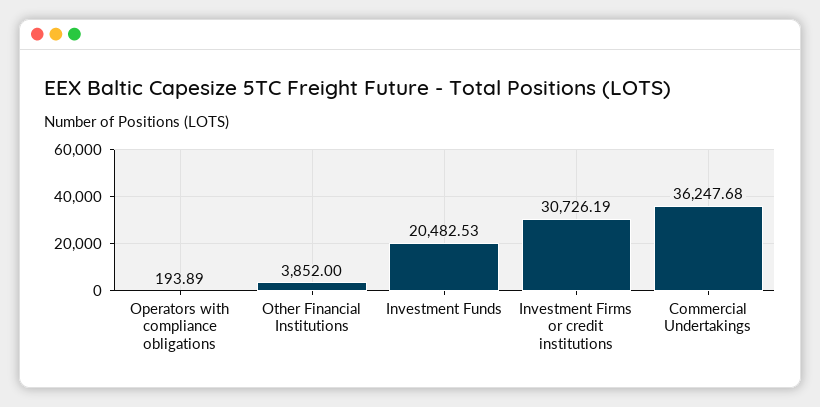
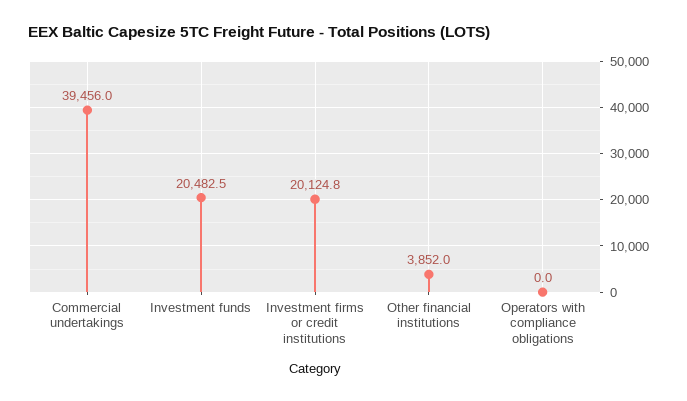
  {
-   "Operators with compliance obligations": 193.89,
+   "Operators with compliance obligations": 0,
    "Other Financial Institutions": 3852,
    "Investment Funds": 20482.53,
-   "Investment Firms or credit institutions": 30726.19,
+   "Investment Firms or credit institutions": 20124.8,
-   "Commercial Undertakings": 36247.68
+   "Commercial Undertakings": 39456
  }

